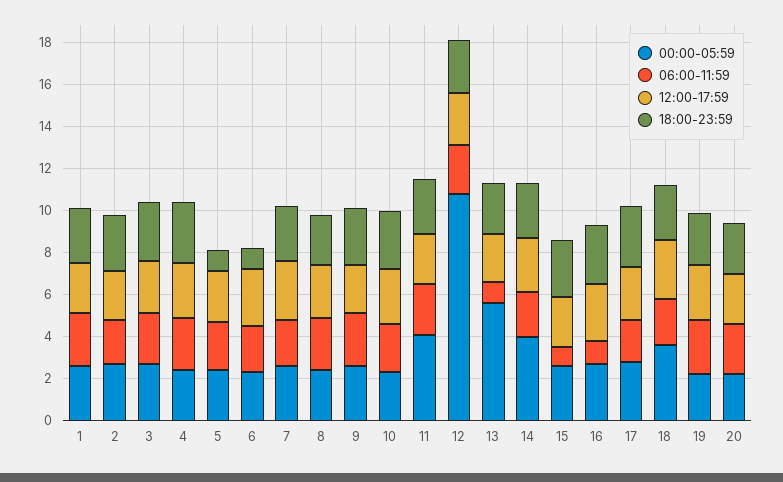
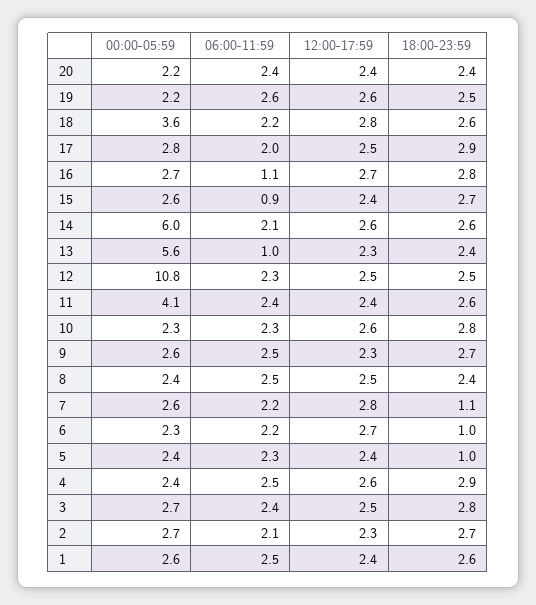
  {
    "00:00-05:59": {
      "1": 2.6,
      "2": 2.7,
      "3": 2.7,
      "4": 2.4,
      "5": 2.4,
      "6": 2.3,
      "7": 2.6,
      "8": 2.4,
      "9": 2.6,
      "10": 2.3,
      "11": 4.1,
      "12": 10.8,
      "13": 5.6,
-     "14": 4,
+     "14": 6,
      "15": 2.6,
      "16": 2.7,
      "17": 2.8,
      "18": 3.6,
      "19": 2.2,
      "20": 2.2
    },
    "06:00-11:59": {
      "1": 2.5,
      "2": 2.1,
      "3": 2.4,
      "4": 2.5,
      "5": 2.3,
      "6": 2.2,
      "7": 2.2,
      "8": 2.5,
      "9": 2.5,
      "10": 2.3,
      "11": 2.4,
      "12": 2.3,
      "13": 1,
      "14": 2.1,
      "15": 0.9,
      "16": 1.1,
      "17": 2,
      "18": 2.2,
      "19": 2.6,
      "20": 2.4
    },
    "12:00-17:59": {
      "1": 2.4,
      "2": 2.3,
      "3": 2.5,
      "4": 2.6,
      "5": 2.4,
      "6": 2.7,
      "7": 2.8,
      "8": 2.5,
      "9": 2.3,
      "10": 2.6,
      "11": 2.4,
      "12": 2.5,
      "13": 2.3,
      "14": 2.6,
      "15": 2.4,
      "16": 2.7,
      "17": 2.5,
      "18": 2.8,
      "19": 2.6,
      "20": 2.4
    },
    "18:00-23:59": {
      "1": 2.6,
      "2": 2.7,
      "3": 2.8,
      "4": 2.9,
      "5": 1,
      "6": 1,
-     "7": 2.5,
+     "7": 1.1,
      "8": 2.4,
      "9": 2.7,
      "10": 2.8,
      "11": 2.6,
      "12": 2.5,
      "13": 2.4,
      "14": 2.6,
      "15": 2.7,
      "16": 2.8,
      "17": 2.9,
      "18": 2.6,
      "19": 2.5,
      "20": 2.4
    }
  }

